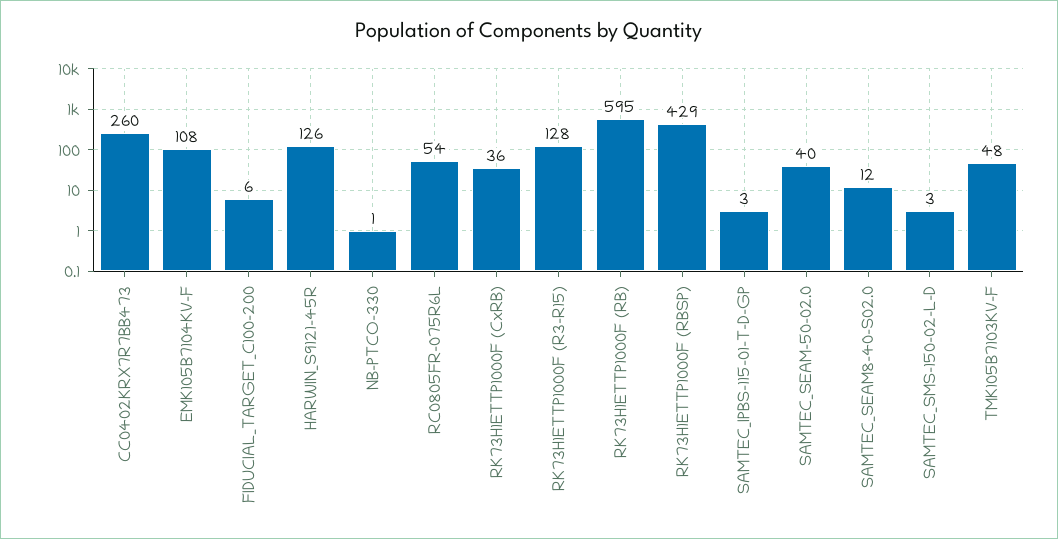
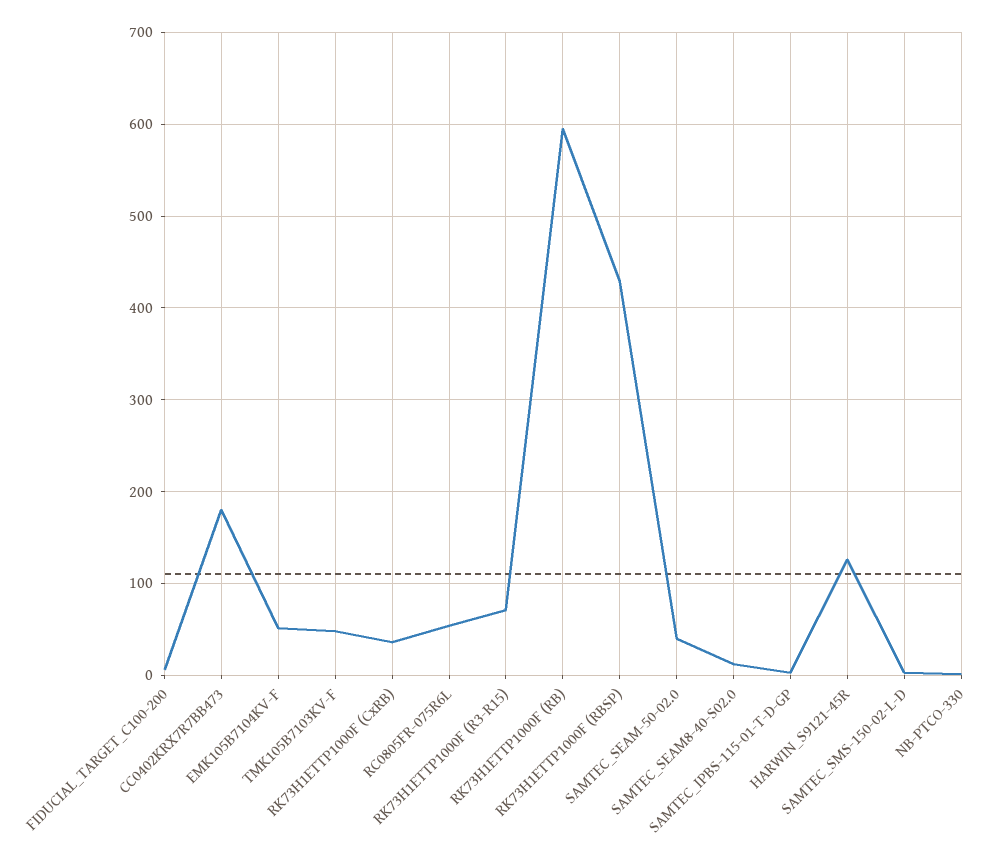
  {
-   "CC0402KRX7R7BB473": 260,
+   "CC0402KRX7R7BB473": 180,
-   "EMK105B7104KV-F": 108,
+   "EMK105B7104KV-F": 50,
    "FIDUCIAL_TARGET_C100-200": 6,
    "HARWIN_S9121-45R": 126,
    "NB-PTCO-330": 1,
    "RC0805FR-075R6L": 54,
    "RK73H1ETTP1000F (CxRB)": 36,
-   "RK73H1ETTP1000F (R3-R15)": 128,
+   "RK73H1ETTP1000F (R3-R15)": 70,
    "RK73H1ETTP1000F (RB)": 595,
    "RK73H1ETTP1000F (RBSP)": 429,
    "SAMTEC_IPBS-115-01-T-D-GP": 3,
    "SAMTEC_SEAM-50-02.0": 40,
    "SAMTEC_SEAM8-40-S02.0": 12,
    "SAMTEC_SMS-150-02-L-D": 3,
    "TMK105B7103KV-F": 48
  }

